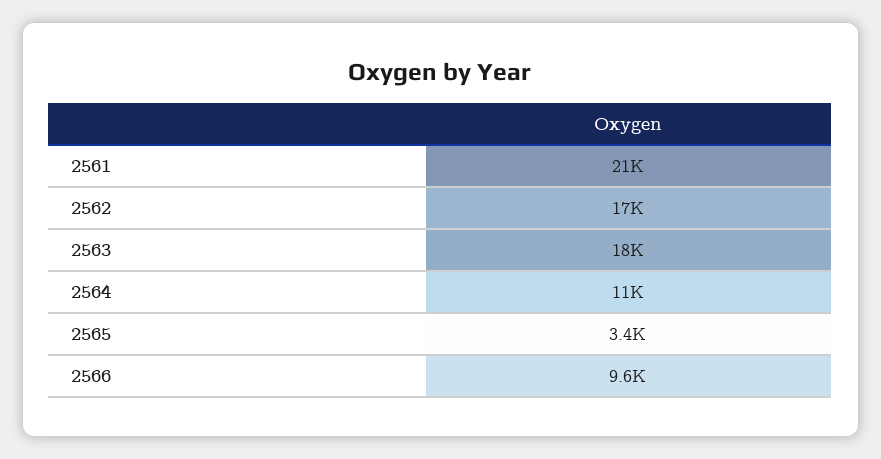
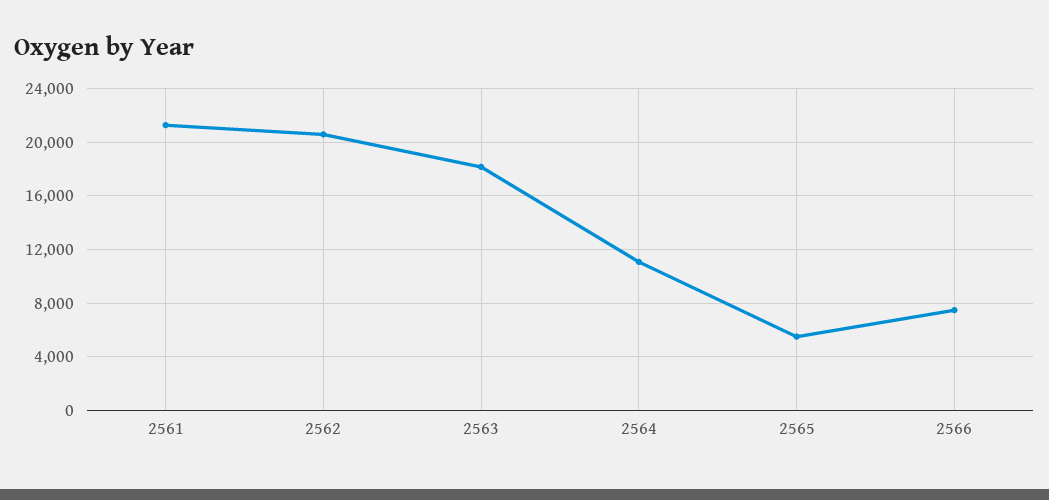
  {
    "2561": 21000,
-   "2562": 17000,
+   "2562": 20500,
    "2563": 18000,
    "2564": 11000,
-   "2565": 3400,
+   "2565": 5500,
-   "2566": 9600
+   "2566": 7500
  }

